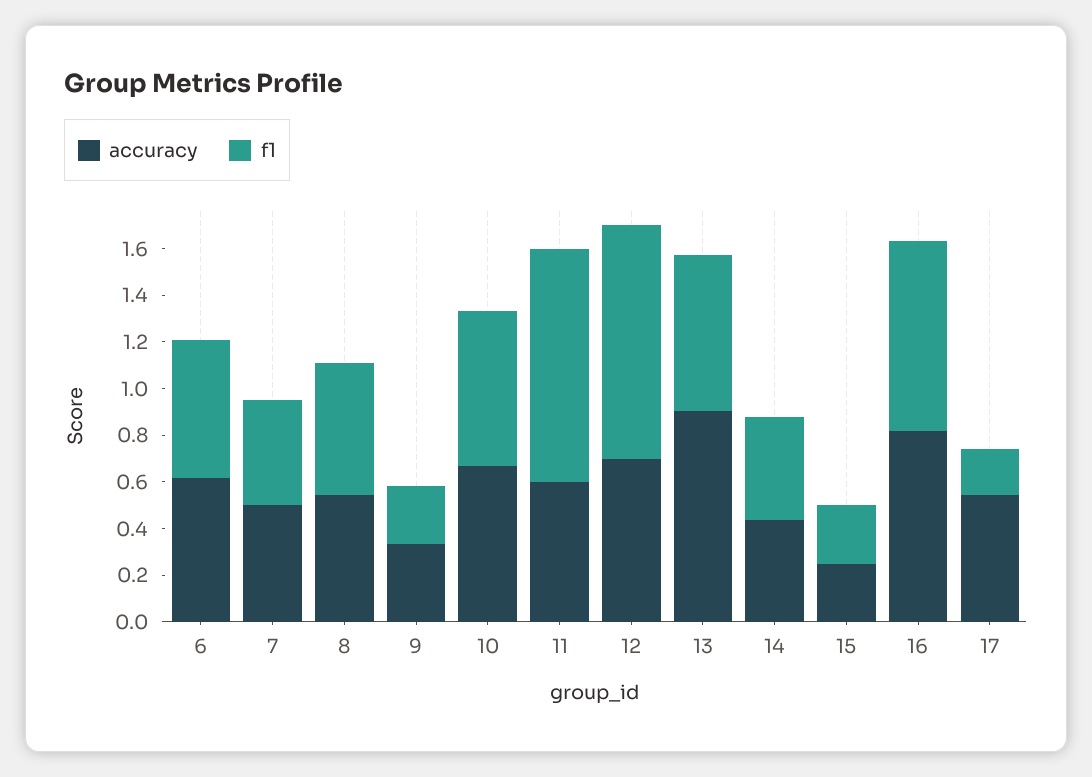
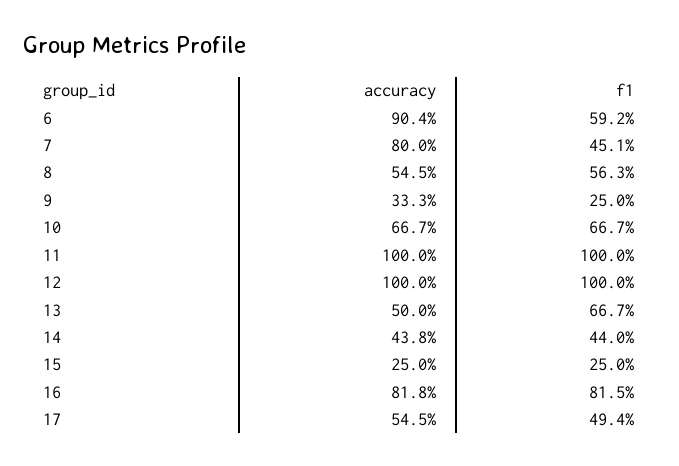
  {
    "accuracy": {
-     "6": 0.6,
+     "6": 0.904,
-     "7": 0.5,
+     "7": 0.8,
      "8": 0.545,
      "9": 0.333,
      "10": 0.667,
-     "11": 0.6,
+     "11": 1,
-     "12": 0.7,
+     "12": 1,
-     "13": 0.9,
+     "13": 0.5,
      "14": 0.438,
      "15": 0.25,
      "16": 0.818,
      "17": 0.545
    },
    "f1": {
      "6": 0.592,
      "7": 0.451,
      "8": 0.563,
      "9": 0.25,
      "10": 0.667,
      "11": 1,
      "12": 1,
      "13": 0.667,
      "14": 0.44,
      "15": 0.25,
      "16": 0.815,
-     "17": 0.2
+     "17": 0.494
    }
  }

